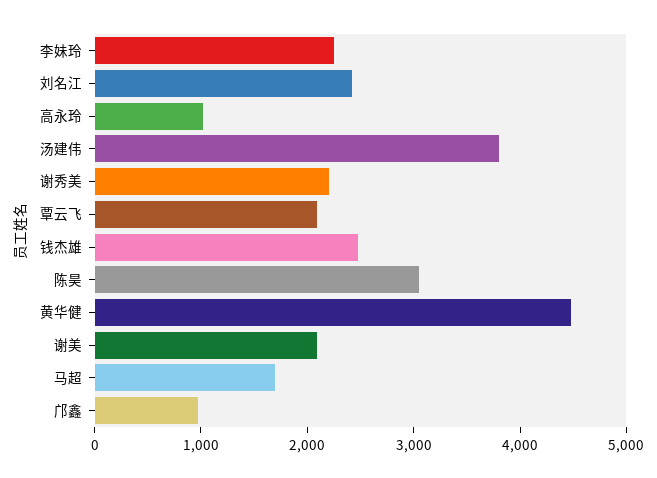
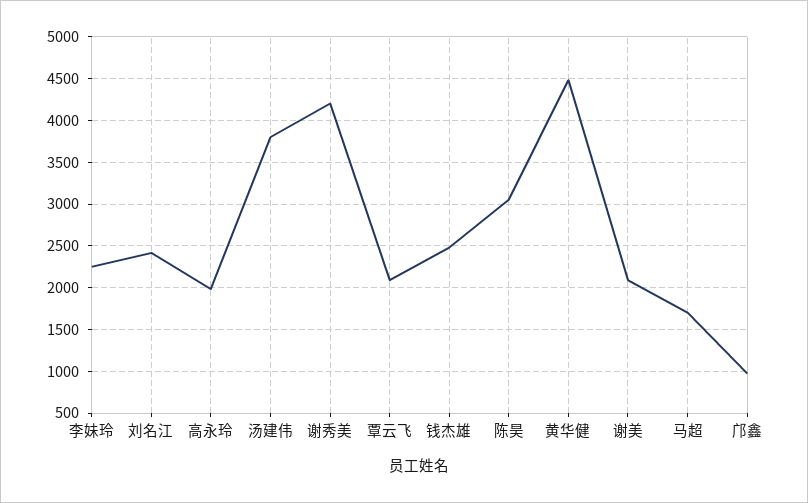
  {
    "李妹玲": 2300,
    "刘名江": 2400,
-   "高永玲": 1000,
+   "高永玲": 2000,
    "汤建伟": 3800,
-   "谢秀美": 2200,
+   "谢秀美": 4200,
    "覃云飞": 2100,
    "钱杰雄": 2500,
    "陈昊": 3100,
    "黄华健": 4500,
    "谢美": 2100,
    "马超": 1700,
    "邝鑫": 1000
  }

